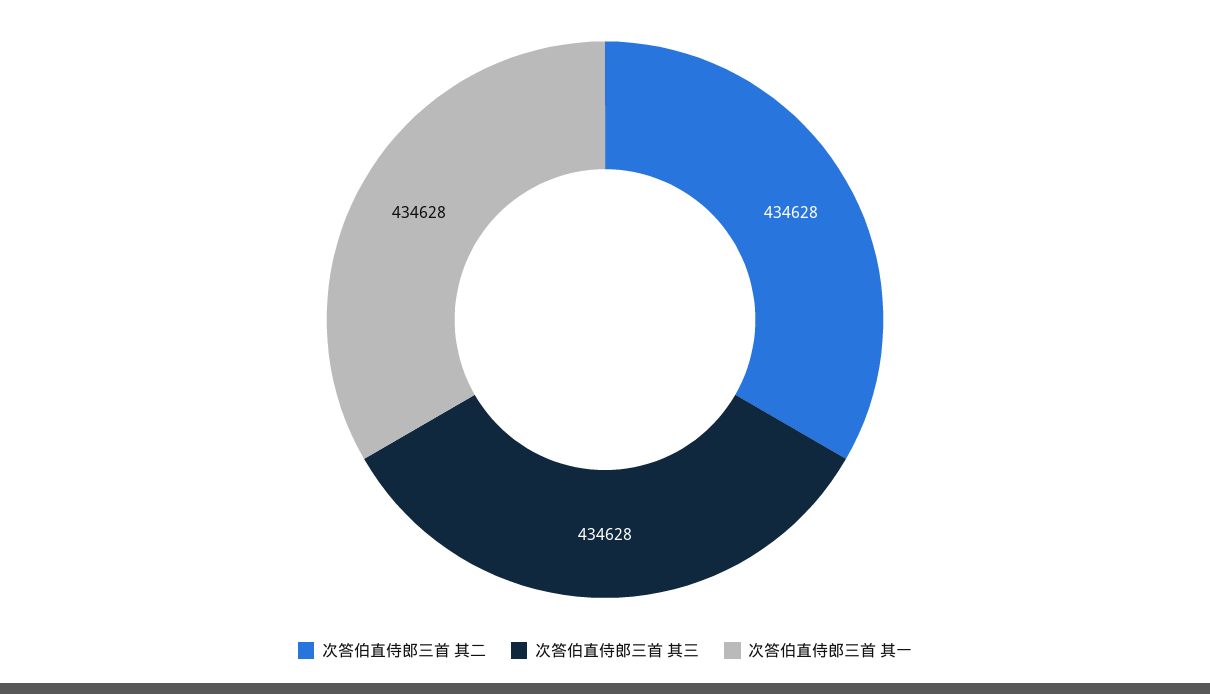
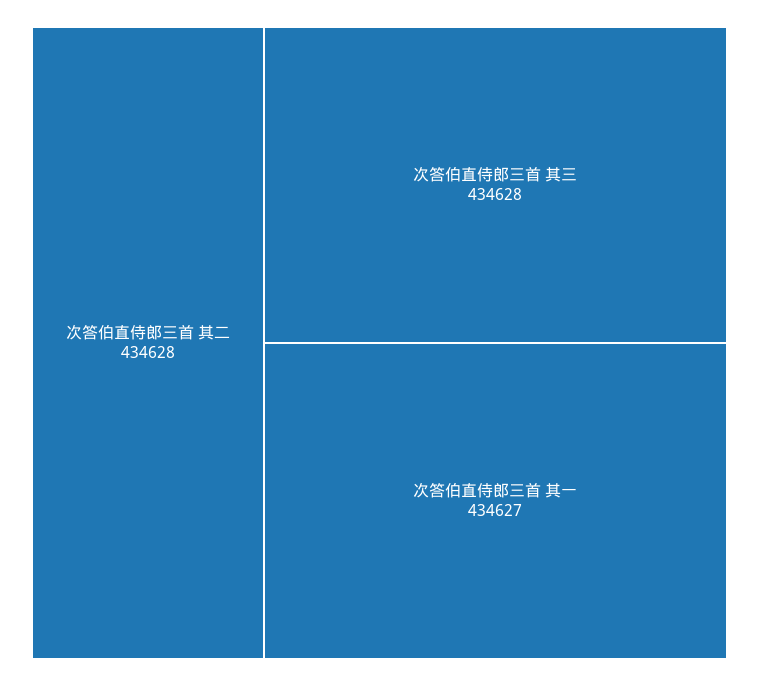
  {
    "次答伯直侍郎三首 其二": 434628,
    "次答伯直侍郎三首 其三": 434628,
-   "次答伯直侍郎三首 其一": 434628
+   "次答伯直侍郎三首 其一": 434627
  }

